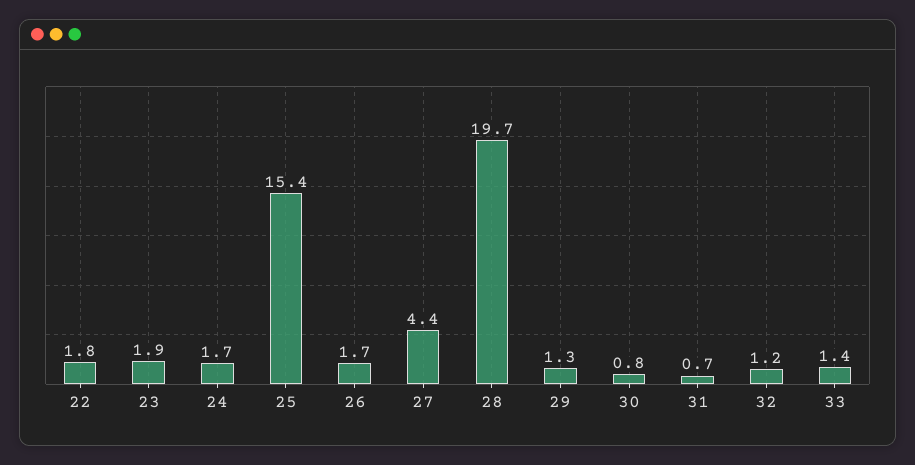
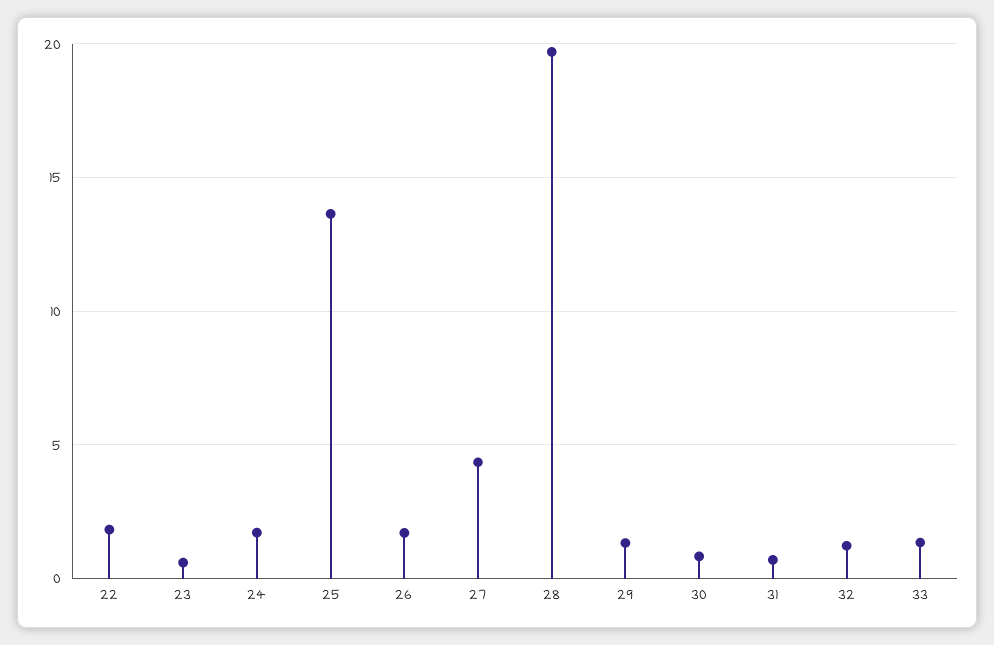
  {
    "22": 1.8,
-   "23": 1.9,
+   "23": 0.5,
    "24": 1.7,
-   "25": 15.4,
+   "25": 13.5,
    "26": 1.7,
    "27": 4.4,
    "28": 19.7,
    "29": 1.3,
    "30": 0.8,
    "31": 0.7,
    "32": 1.2,
    "33": 1.4
  }

